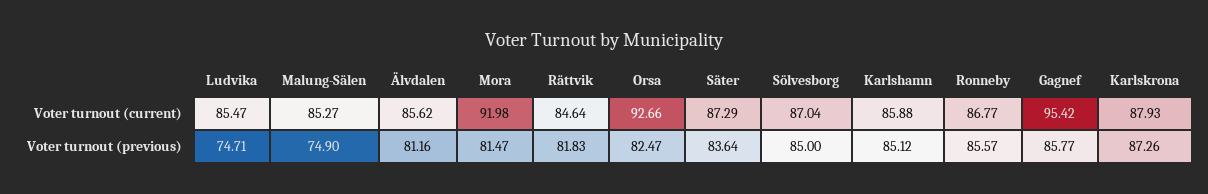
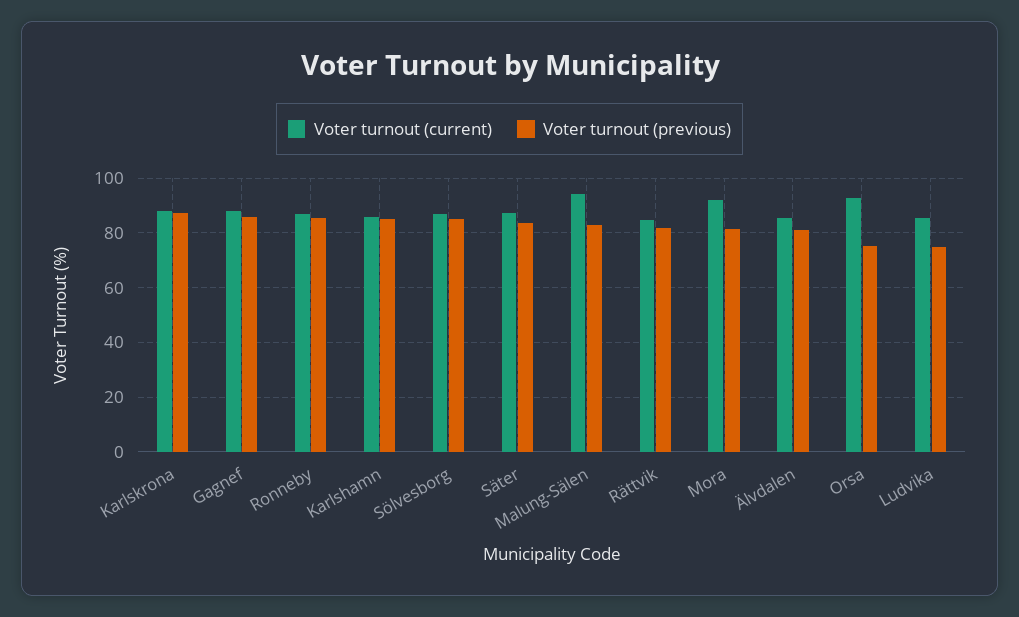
  {
    "Voter turnout (current)": {
      "Ludvika": 85.47,
-     "Malung-Sälen": 85.27,
+     "Malung-Sälen": 95,
      "Älvdalen": 85.62,
      "Mora": 91.98,
      "Rättvik": 84.64,
      "Orsa": 92.66,
      "Säter": 87.29,
      "Sölvesborg": 87.04,
      "Karlshamn": 85.88,
      "Ronneby": 86.77,
-     "Gagnef": 95.42,
+     "Gagnef": 87.5,
      "Karlskrona": 87.93
    },
    "Voter turnout (previous)": {
      "Ludvika": 74.71,
-     "Malung-Sälen": 74.9,
+     "Malung-Sälen": 82.5,
      "Älvdalen": 81.16,
      "Mora": 81.47,
      "Rättvik": 81.83,
-     "Orsa": 82.47,
+     "Orsa": 75,
      "Säter": 83.64,
      "Sölvesborg": 85,
      "Karlshamn": 85.12,
      "Ronneby": 85.57,
      "Gagnef": 85.77,
      "Karlskrona": 87.26
    }
  }

